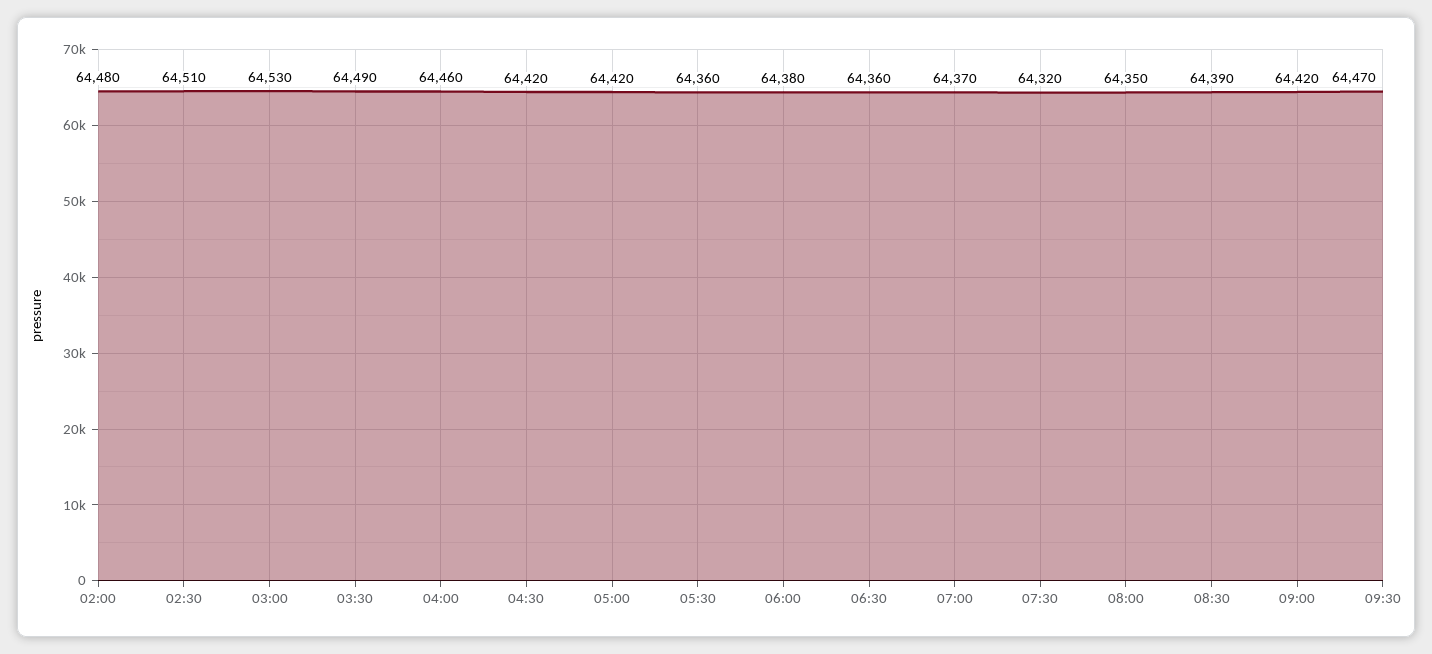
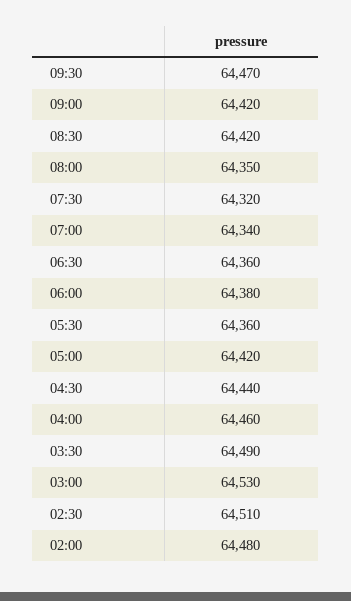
  {
    "02:00": 64480,
    "02:30": 64510,
    "03:00": 64530,
    "03:30": 64490,
    "04:00": 64460,
-   "04:30": 64420,
+   "04:30": 64440,
    "05:00": 64420,
    "05:30": 64360,
    "06:00": 64380,
    "06:30": 64360,
-   "07:00": 64370,
+   "07:00": 64340,
    "07:30": 64320,
    "08:00": 64350,
-   "08:30": 64390,
+   "08:30": 64420,
    "09:00": 64420,
    "09:30": 64470
  }

